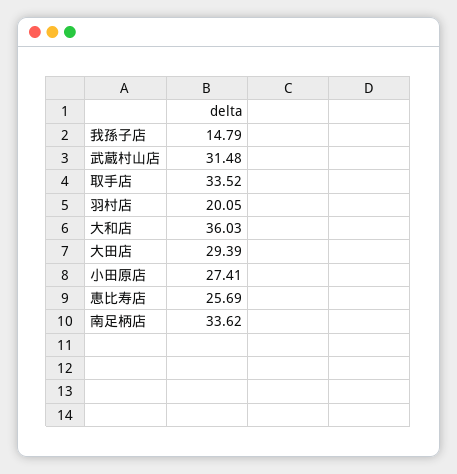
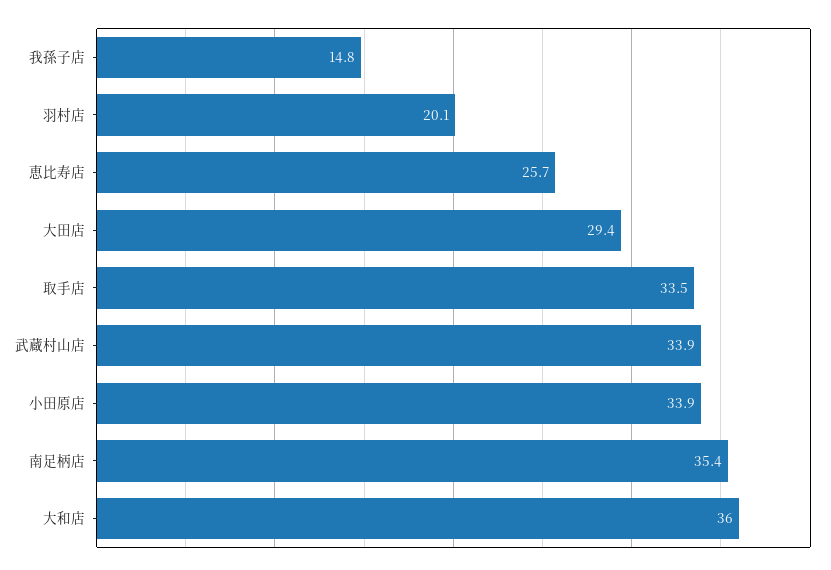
  {
    "我孫子店": 14.79,
-   "武蔵村山店": 31.48,
+   "武蔵村山店": 33.9,
    "取手店": 33.52,
    "羽村店": 20.05,
    "大和店": 36.03,
    "大田店": 29.39,
-   "小田原店": 27.41,
+   "小田原店": 33.9,
    "恵比寿店": 25.69,
-   "南足柄店": 33.62
+   "南足柄店": 35.4
  }

